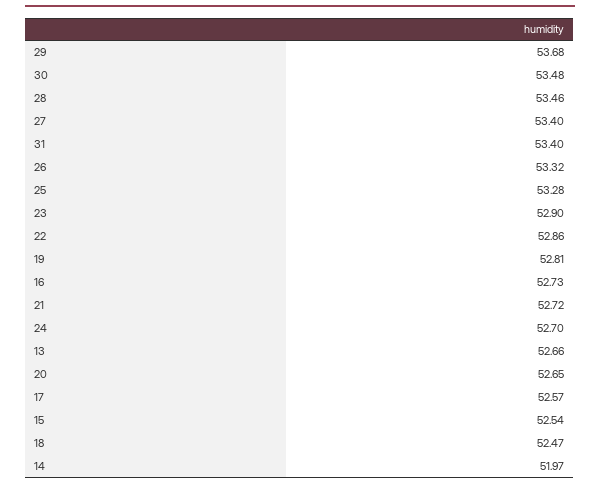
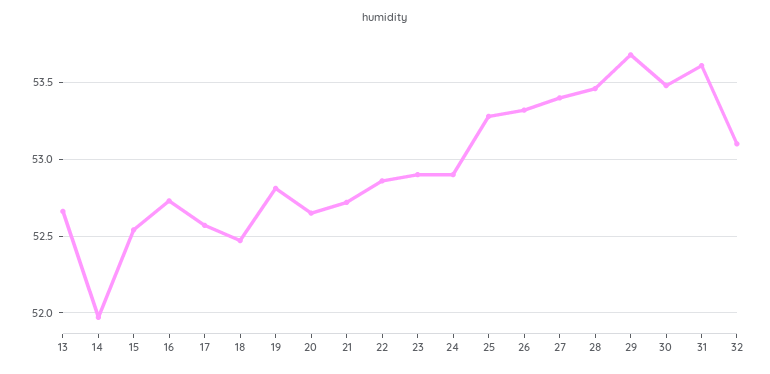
  {
    "29": 53.68,
    "30": 53.48,
    "28": 53.46,
    "27": 53.4,
-   "31": 53.4,
+   "31": 53.6,
    "26": 53.32,
    "25": 53.28,
    "23": 52.9,
    "22": 52.86,
    "19": 52.81,
    "16": 52.73,
    "21": 52.72,
-   "24": 52.7,
+   "24": 52.9,
    "13": 52.66,
    "20": 52.65,
    "17": 52.57,
    "15": 52.54,
    "18": 52.47,
-   "14": 51.97
+   "14": 51.97,
+   "32": 53.1
  }

